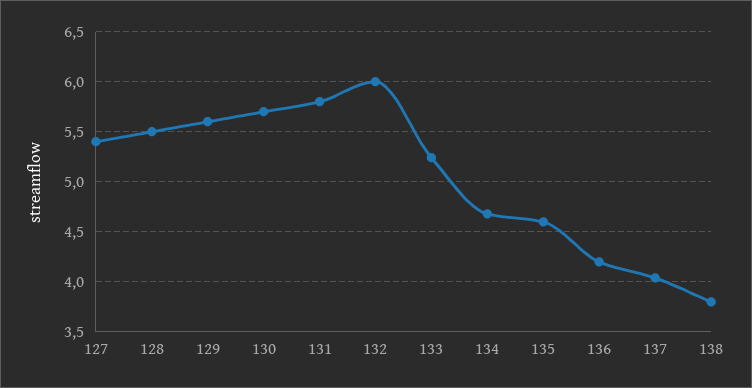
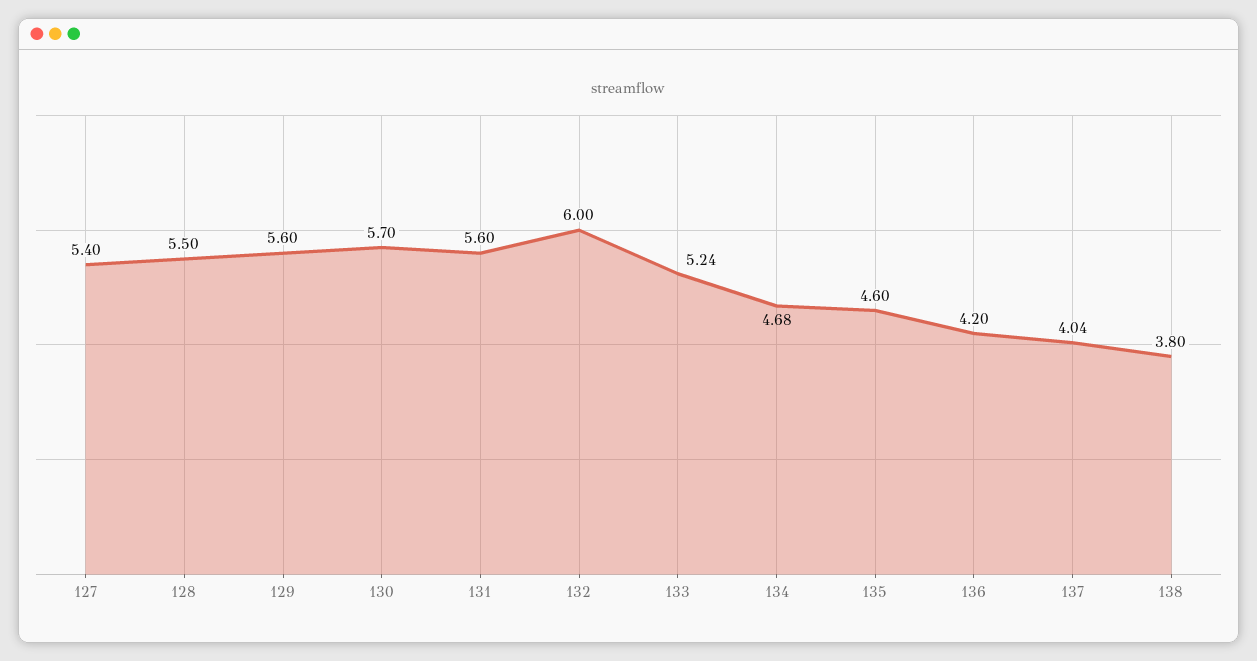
  {
    "127": 5.4,
    "128": 5.5,
    "129": 5.6,
    "130": 5.7,
-   "131": 5.8,
+   "131": 5.6,
    "132": 6,
    "133": 5.24,
    "134": 4.68,
    "135": 4.6,
    "136": 4.2,
    "137": 4.04,
    "138": 3.8
  }

